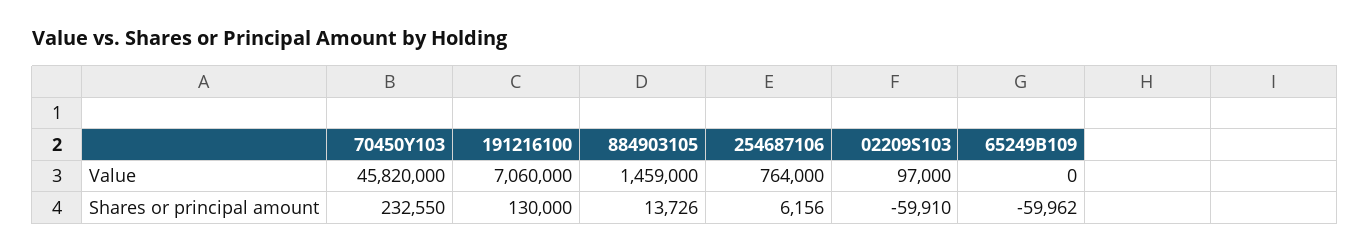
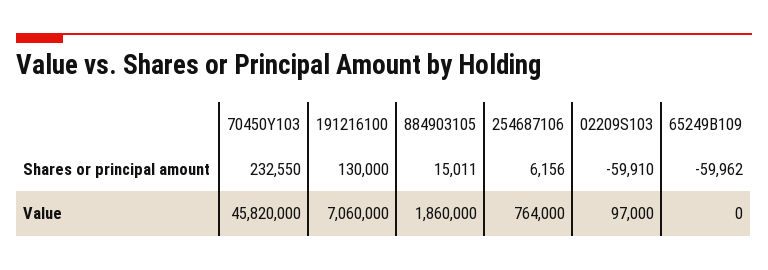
  {
    "70450Y103": {
      "Value": 45820000,
      "Shares or principal amount": 232550
    },
    "191216100": {
      "Value": 7060000,
      "Shares or principal amount": 130000
    },
    "884903105": {
-     "Value": 1459000,
+     "Value": 1860000,
-     "Shares or principal amount": 13726
+     "Shares or principal amount": 15011
    },
    "254687106": {
      "Value": 764000,
      "Shares or principal amount": 6156
    },
    "02209S103": {
      "Value": 97000,
      "Shares or principal amount": -59910
    },
    "65249B109": {
      "Value": 0,
      "Shares or principal amount": -59962
    }
  }

